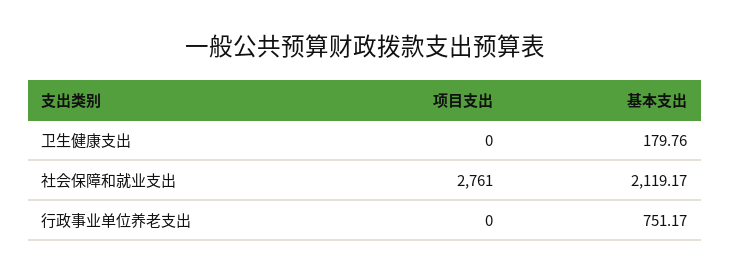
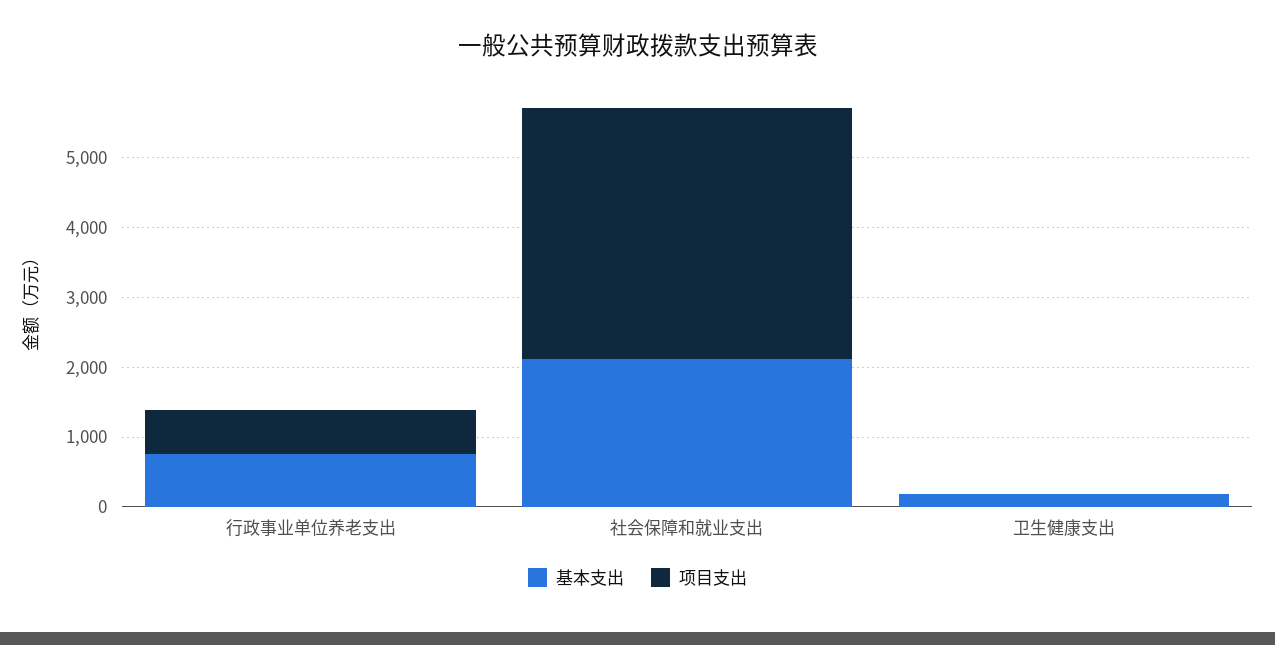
  {
    "项目支出": {
      "卫生健康支出": 0,
-     "社会保障和就业支出": 2761,
+     "社会保障和就业支出": 3600,
-     "行政事业单位养老支出": 0
+     "行政事业单位养老支出": 600
    },
    "基本支出": {
      "卫生健康支出": 179.76,
      "社会保障和就业支出": 2119.17,
      "行政事业单位养老支出": 751.17
    }
  }

